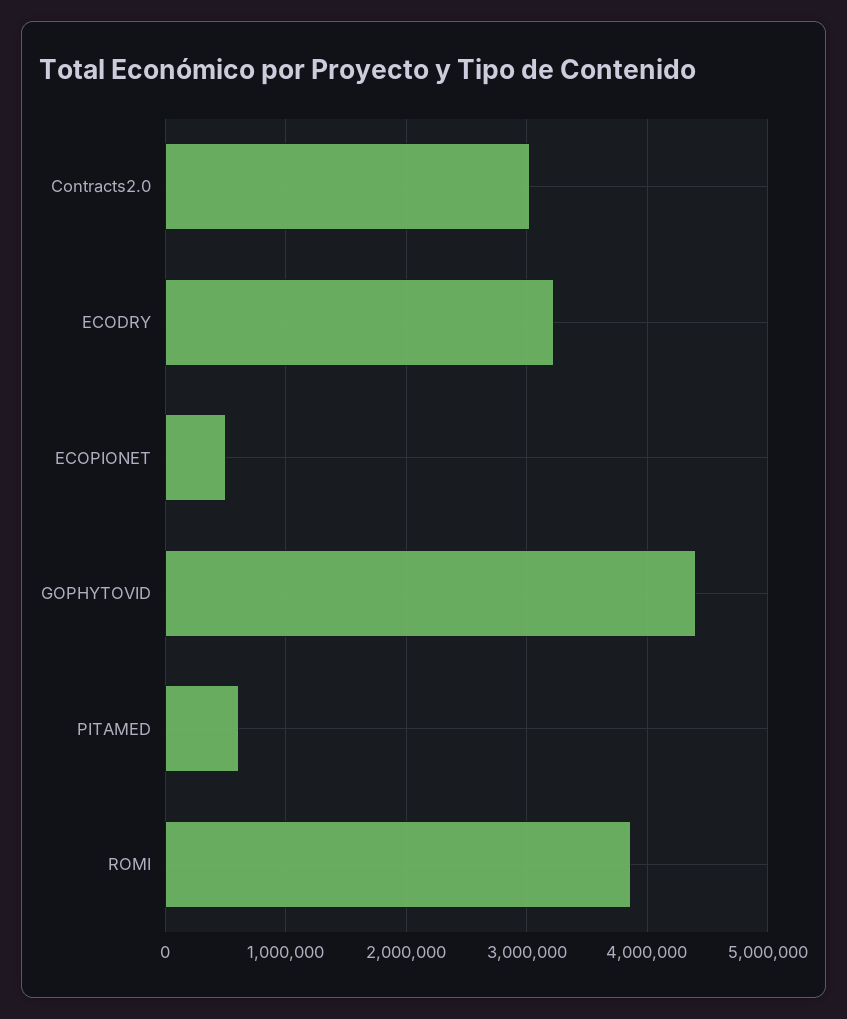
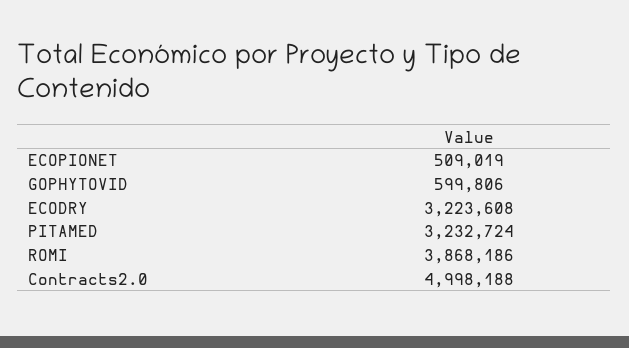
  {
-   "Contracts2.0": 3000000,
+   "Contracts2.0": 4998188,
    "ECODRY": 3223608,
    "ECOPIONET": 509019,
-   "GOPHYTOVID": 4400000,
+   "GOPHYTOVID": 599806,
-   "PITAMED": 600000,
+   "PITAMED": 3232724,
    "ROMI": 3868186
  }

